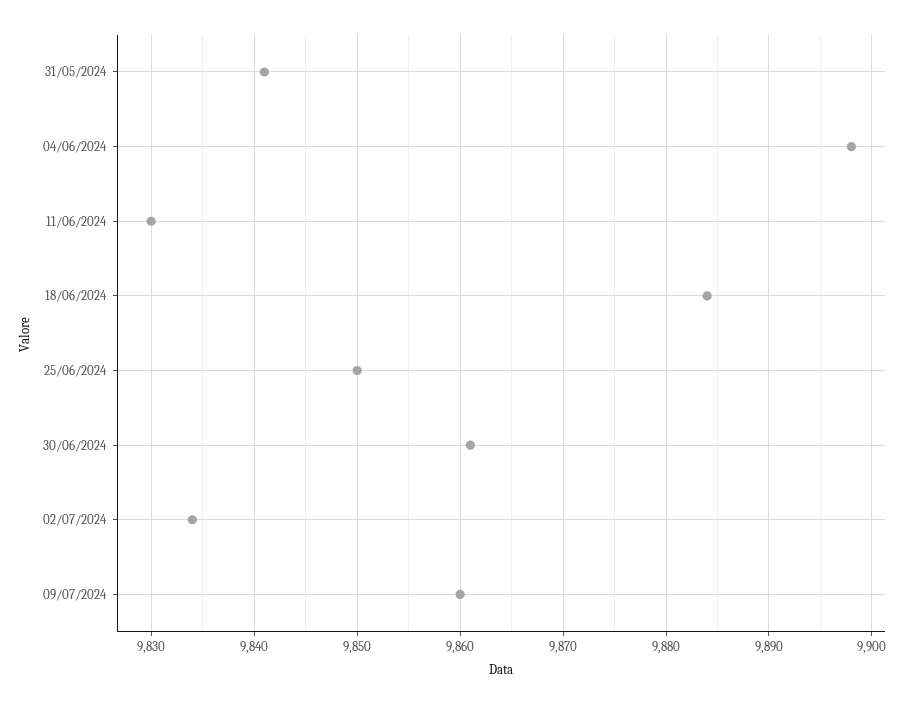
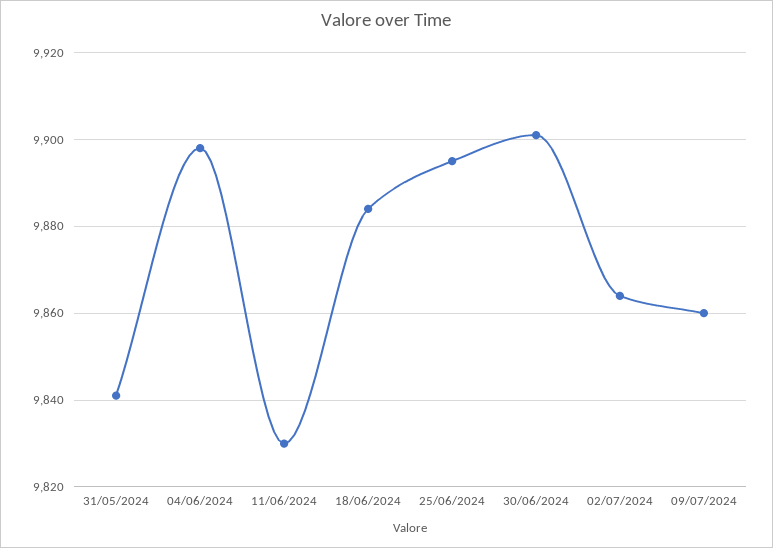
  {
    "31/05/2024": 9841,
    "04/06/2024": 9898,
    "11/06/2024": 9830,
    "18/06/2024": 9884,
-   "25/06/2024": 9850,
+   "25/06/2024": 9895,
-   "30/06/2024": 9861,
+   "30/06/2024": 9900,
-   "02/07/2024": 9834,
+   "02/07/2024": 9865,
    "09/07/2024": 9860
  }

